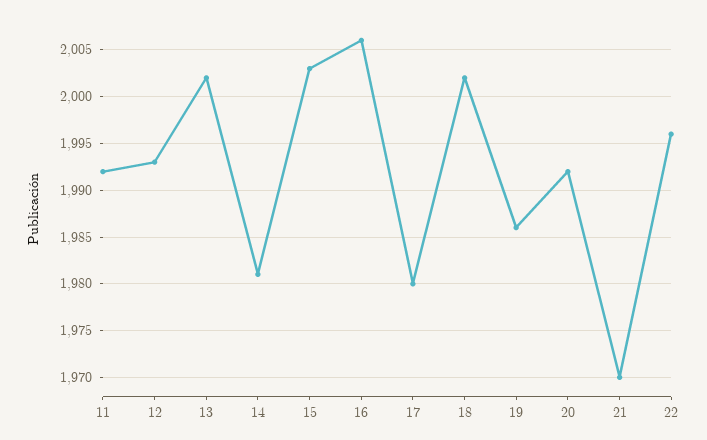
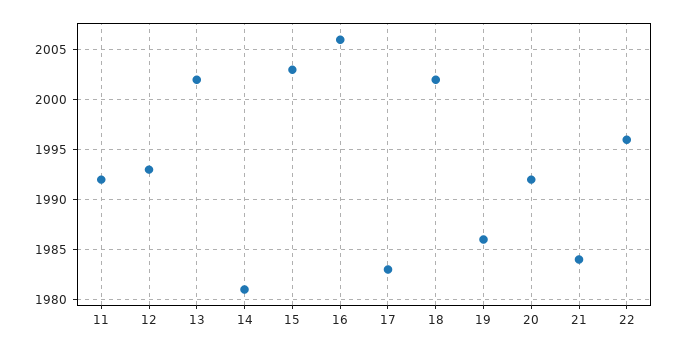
  {
    "11": 1992,
    "12": 1993,
    "13": 2002,
    "14": 1981,
    "15": 2003,
    "16": 2006,
-   "17": 1980,
+   "17": 1983,
    "18": 2002,
    "19": 1986,
    "20": 1992,
-   "21": 1970,
+   "21": 1984,
    "22": 1996
  }

